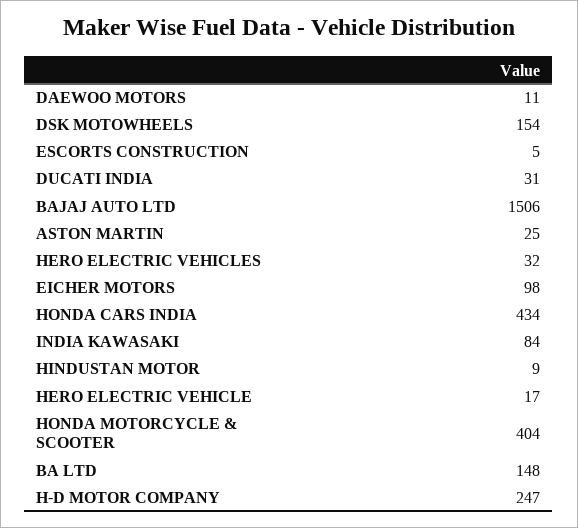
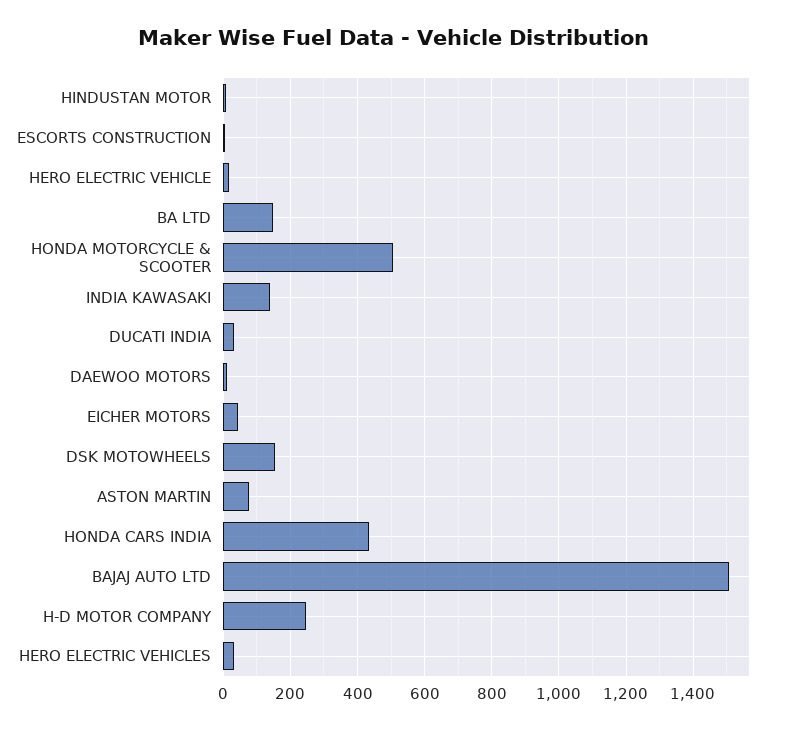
  {
    "DAEWOO MOTORS": 11,
    "DSK MOTOWHEELS": 154,
    "ESCORTS CONSTRUCTION": 5,
    "DUCATI INDIA": 31,
    "BAJAJ AUTO LTD": 1506,
-   "ASTON MARTIN": 25,
+   "ASTON MARTIN": 80,
    "HERO ELECTRIC VEHICLES": 32,
-   "EICHER MOTORS": 98,
+   "EICHER MOTORS": 40,
    "HONDA CARS INDIA": 434,
-   "INDIA KAWASAKI": 84,
+   "INDIA KAWASAKI": 140,
    "HINDUSTAN MOTOR": 9,
    "HERO ELECTRIC VEHICLE": 17,
-   "HONDA MOTORCYCLE & SCOOTER": 404,
+   "HONDA MOTORCYCLE & SCOOTER": 500,
    "BA LTD": 148,
    "H-D MOTOR COMPANY": 247
  }

